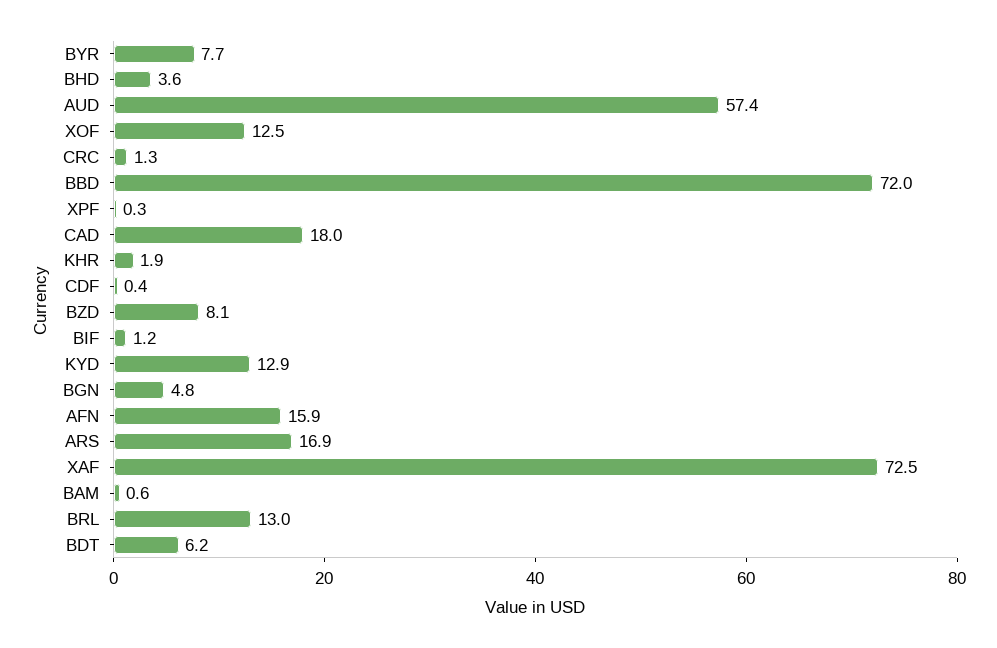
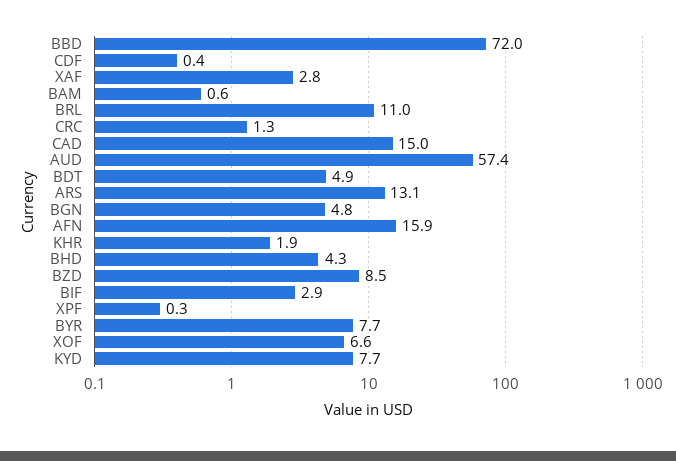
  {
    "BYR": 7.7,
-   "BHD": 3.6,
+   "BHD": 4.3,
    "AUD": 57.4,
-   "XOF": 12.5,
+   "XOF": 6.6,
    "CRC": 1.3,
    "BBD": 72,
    "XPF": 0.3,
-   "CAD": 18,
+   "CAD": 15,
    "KHR": 1.9,
    "CDF": 0.4,
-   "BZD": 8.1,
+   "BZD": 8.5,
-   "BIF": 1.2,
+   "BIF": 2.9,
-   "KYD": 12.9,
+   "KYD": 7.7,
    "BGN": 4.8,
    "AFN": 15.9,
-   "ARS": 16.9,
+   "ARS": 13.1,
-   "XAF": 72.5,
+   "XAF": 2.8,
    "BAM": 0.6,
-   "BRL": 13,
+   "BRL": 11,
-   "BDT": 6.2
+   "BDT": 4.9
  }

